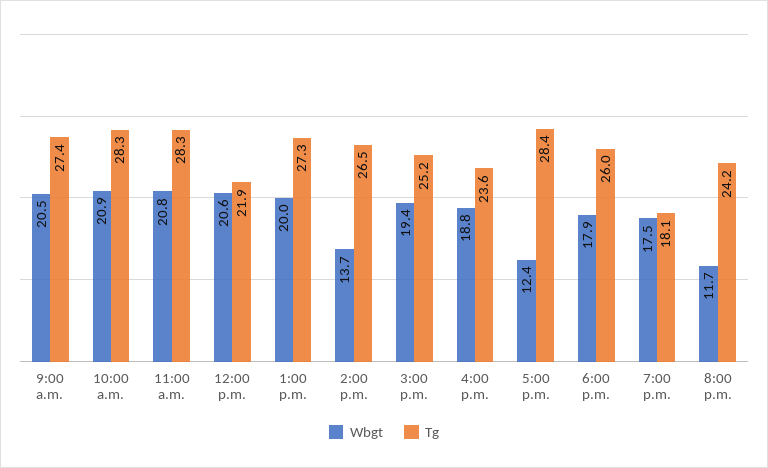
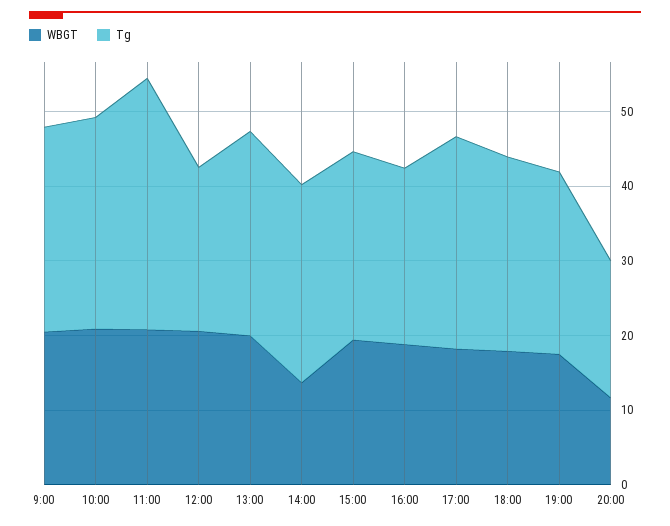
  {
    "Wbgt": {
      "9:00 a.m.": 20.5,
      "10:00 a.m.": 20.9,
      "11:00 a.m.": 20.8,
      "12:00 p.m.": 20.6,
      "1:00 p.m.": 20,
      "2:00 p.m.": 13.7,
      "3:00 p.m.": 19.4,
      "4:00 p.m.": 18.8,
-     "5:00 p.m.": 12.4,
+     "5:00 p.m.": 18,
      "6:00 p.m.": 17.9,
      "7:00 p.m.": 17.5,
      "8:00 p.m.": 11.7
    },
    "Tg": {
      "9:00 a.m.": 27.4,
      "10:00 a.m.": 28.3,
-     "11:00 a.m.": 28.3,
+     "11:00 a.m.": 34,
      "12:00 p.m.": 21.9,
      "1:00 p.m.": 27.3,
      "2:00 p.m.": 26.5,
      "3:00 p.m.": 25.2,
      "4:00 p.m.": 23.6,
      "5:00 p.m.": 28.4,
      "6:00 p.m.": 26,
-     "7:00 p.m.": 18.1,
+     "7:00 p.m.": 24,
-     "8:00 p.m.": 24.2
+     "8:00 p.m.": 18
    }
  }

